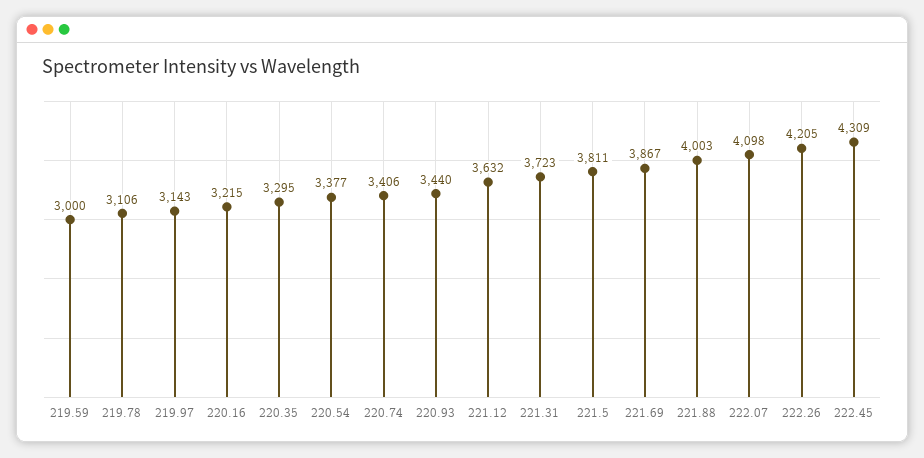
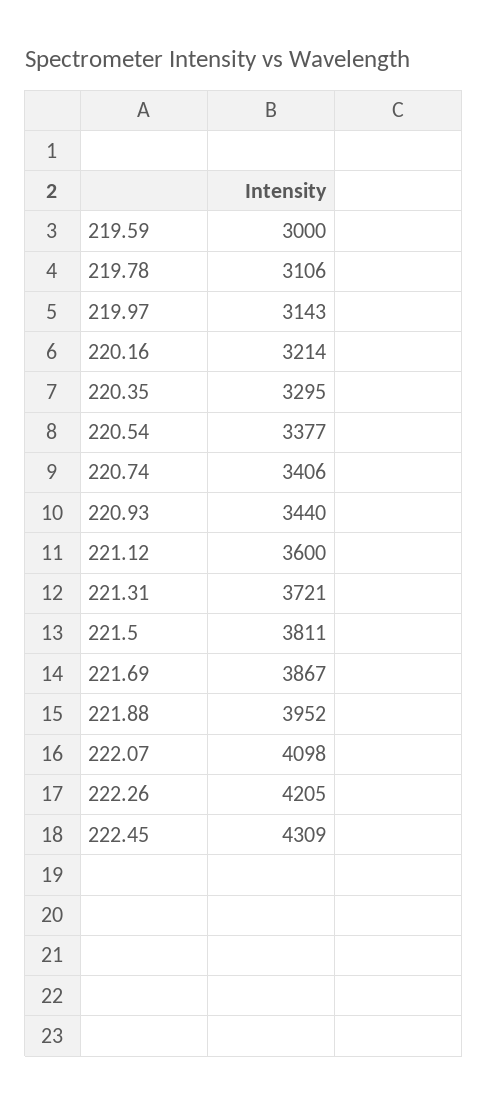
  {
    "219.59": 3000,
    "219.78": 3106,
    "219.97": 3143,
-   "220.16": 3215,
+   "220.16": 3214,
    "220.35": 3295,
    "220.54": 3377,
    "220.74": 3406,
    "220.93": 3440,
-   "221.12": 3632,
+   "221.12": 3600,
-   "221.31": 3723,
+   "221.31": 3721,
    "221.5": 3811,
    "221.69": 3867,
-   "221.88": 4003,
+   "221.88": 3952,
    "222.07": 4098,
    "222.26": 4205,
    "222.45": 4309
  }

